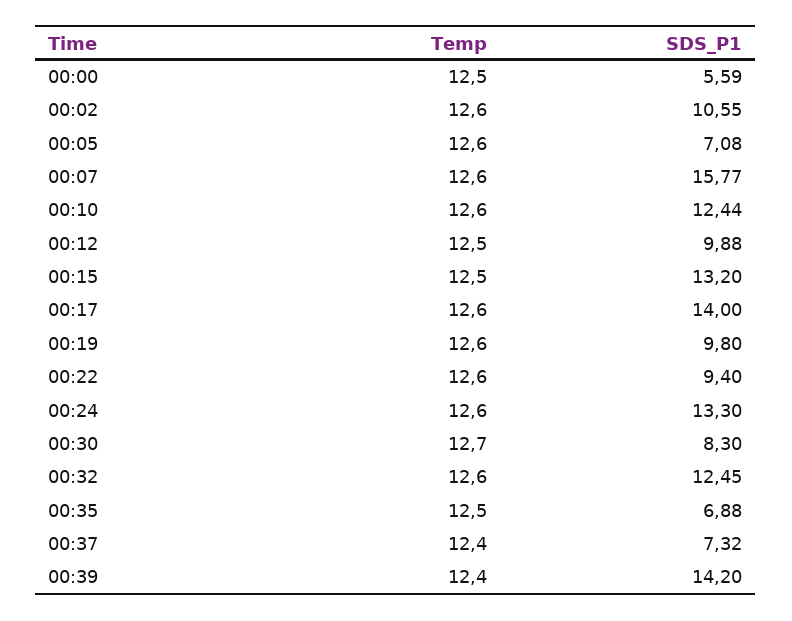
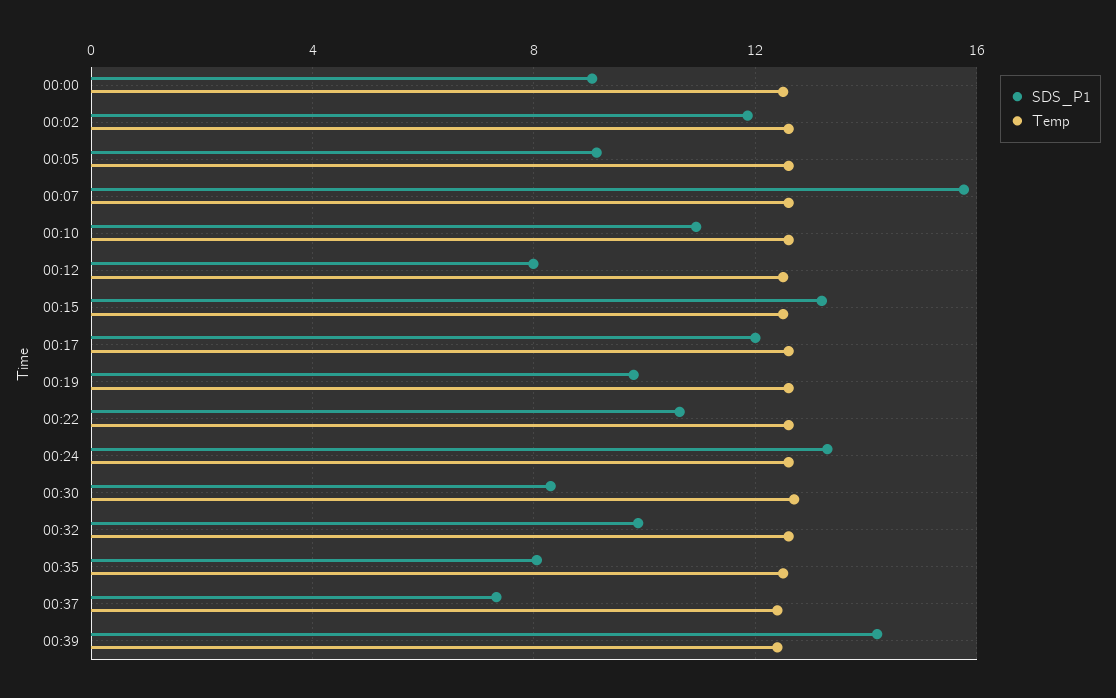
  {
    "Temp": {
      "00:00": 12.5,
      "00:02": 12.6,
      "00:05": 12.6,
      "00:07": 12.6,
      "00:10": 12.6,
      "00:12": 12.5,
      "00:15": 12.5,
      "00:17": 12.6,
      "00:19": 12.6,
      "00:22": 12.6,
      "00:24": 12.6,
      "00:30": 12.7,
      "00:32": 12.6,
      "00:35": 12.5,
      "00:37": 12.4,
      "00:39": 12.4
    },
    "SDS_P1": {
-     "00:00": 5.59,
+     "00:00": 9,
-     "00:02": 10.55,
+     "00:02": 12,
-     "00:05": 7.08,
+     "00:05": 9,
      "00:07": 15.77,
-     "00:10": 12.44,
+     "00:10": 11,
-     "00:12": 9.88,
+     "00:12": 8,
      "00:15": 13.2,
-     "00:17": 14,
+     "00:17": 12,
      "00:19": 9.8,
-     "00:22": 9.4,
+     "00:22": 10.5,
      "00:24": 13.3,
      "00:30": 8.3,
-     "00:32": 12.45,
+     "00:32": 10,
-     "00:35": 6.88,
+     "00:35": 8,
      "00:37": 7.32,
      "00:39": 14.2
    }
  }

